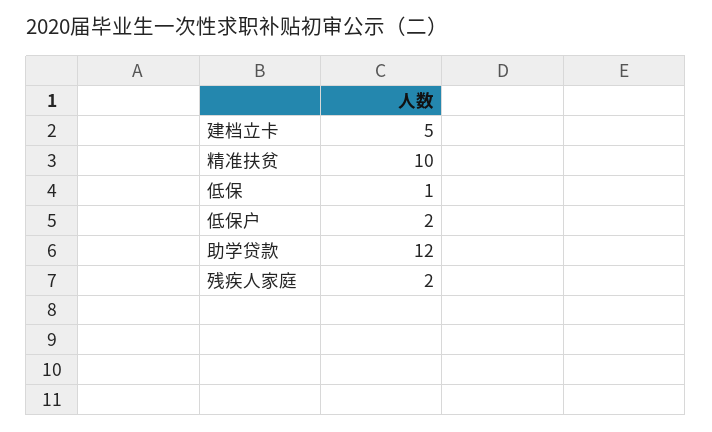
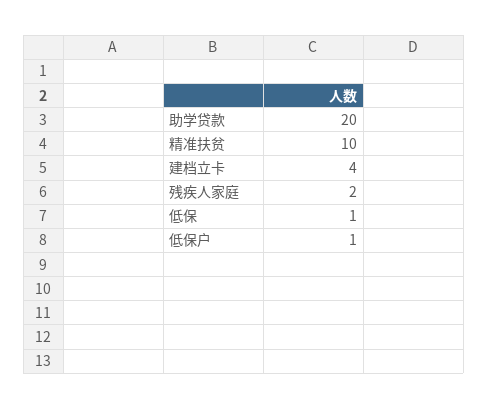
  {
-   "建档立卡": 5,
+   "建档立卡": 4,
    "精准扶贫": 10,
    "低保": 1,
-   "低保户": 2,
+   "低保户": 1,
-   "助学贷款": 12,
+   "助学贷款": 20,
    "残疾人家庭": 2
  }

